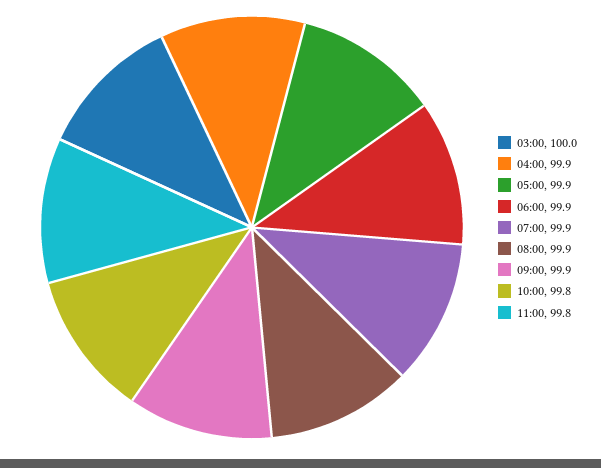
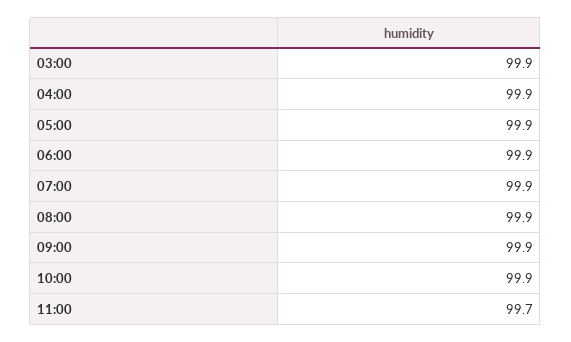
  {
-   "03:00": 100,
+   "03:00": 99.9,
    "04:00": 99.9,
    "05:00": 99.9,
    "06:00": 99.9,
    "07:00": 99.9,
    "08:00": 99.9,
    "09:00": 99.9,
-   "10:00": 99.8,
+   "10:00": 99.9,
-   "11:00": 99.8
+   "11:00": 99.7
  }

